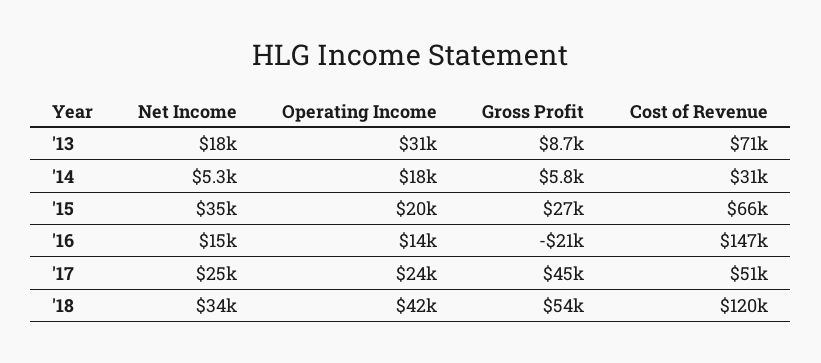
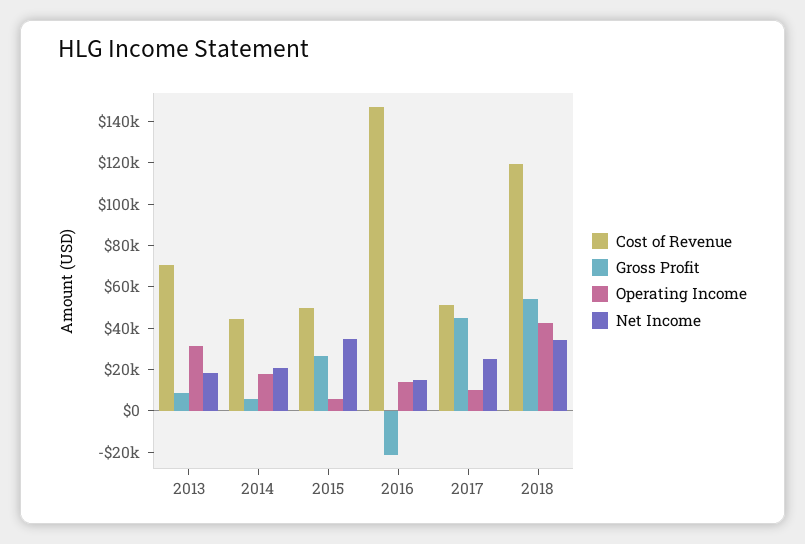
  {
    "Net Income": {
      "'13": 18000,
-     "'14": 5300,
+     "'14": 20000,
      "'15": 35000,
      "'16": 15000,
      "'17": 25000,
      "'18": 34000
    },
    "Operating Income": {
      "'13": 31000,
      "'14": 18000,
-     "'15": 20000,
+     "'15": 5000,
      "'16": 14000,
-     "'17": 24000,
+     "'17": 10000,
      "'18": 42000
    },
    "Gross Profit": {
      "'13": 8700,
      "'14": 5800,
      "'15": 27000,
      "'16": -21000,
      "'17": 45000,
      "'18": 54000
    },
    "Cost of Revenue": {
      "'13": 71000,
-     "'14": 31000,
+     "'14": 45000,
-     "'15": 66000,
+     "'15": 50000,
      "'16": 147000,
      "'17": 51000,
      "'18": 120000
    }
  }

